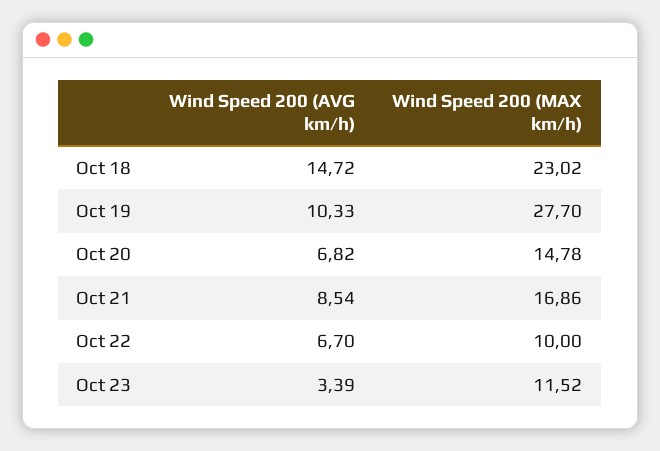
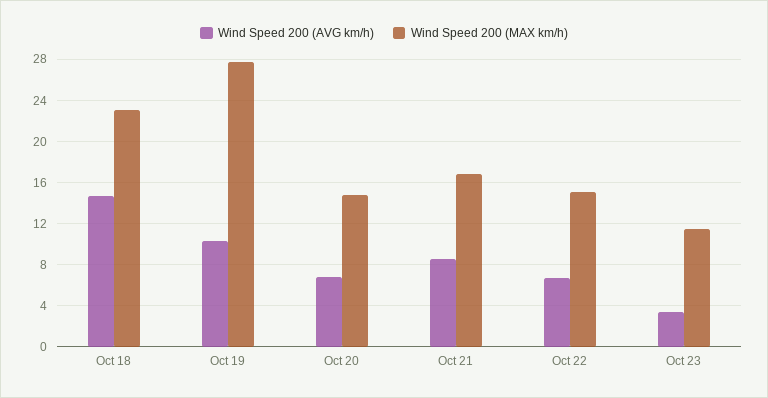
  {
    "Wind Speed 200 (AVG km/h)": {
      "Oct 18": 14.72,
      "Oct 19": 10.33,
      "Oct 20": 6.82,
      "Oct 21": 8.54,
      "Oct 22": 6.7,
      "Oct 23": 3.39
    },
    "Wind Speed 200 (MAX km/h)": {
      "Oct 18": 23.02,
      "Oct 19": 27.7,
      "Oct 20": 14.78,
      "Oct 21": 16.86,
-     "Oct 22": 10,
+     "Oct 22": 15,
      "Oct 23": 11.52
    }
  }

